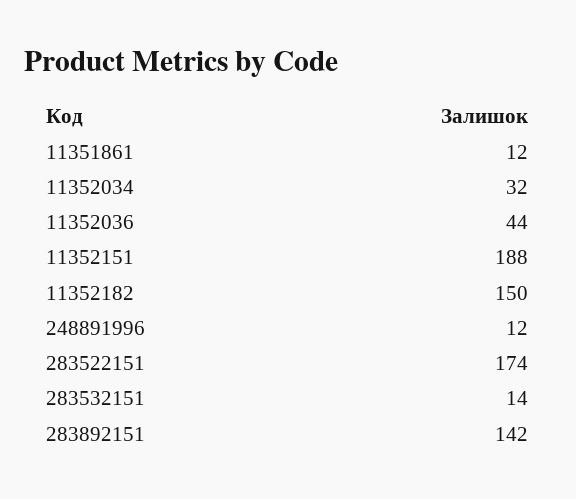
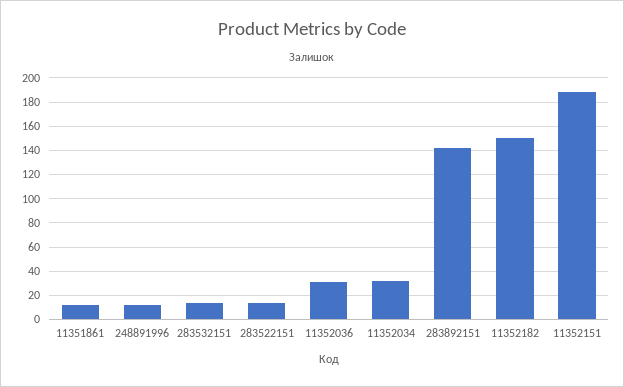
  {
    "11351861": 12,
    "11352034": 32,
-   "11352036": 44,
+   "11352036": 30,
    "11352151": 188,
    "11352182": 150,
    "248891996": 12,
-   "283522151": 174,
+   "283522151": 15,
    "283532151": 14,
    "283892151": 142
  }

